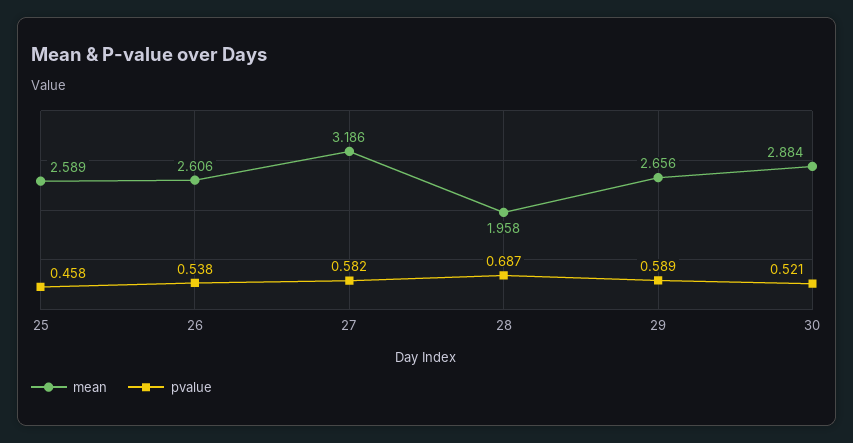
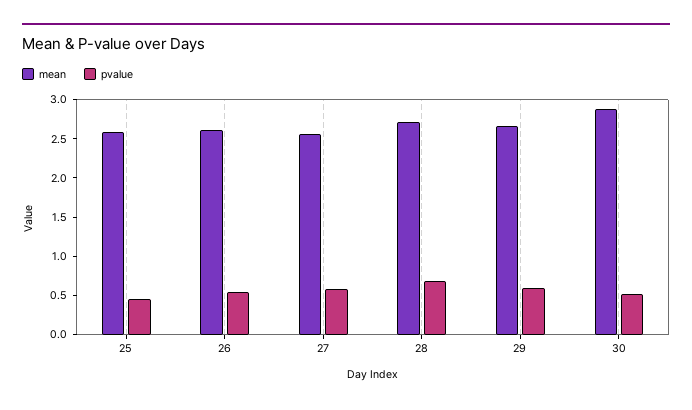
  {
    "mean": {
      "25": 2.589,
      "26": 2.606,
-     "27": 3.186,
+     "27": 2.5,
-     "28": 1.958,
+     "28": 2.75,
      "29": 2.656,
      "30": 2.884
    },
    "pvalue": {
      "25": 0.458,
      "26": 0.538,
      "27": 0.582,
      "28": 0.687,
      "29": 0.589,
      "30": 0.521
    }
  }

